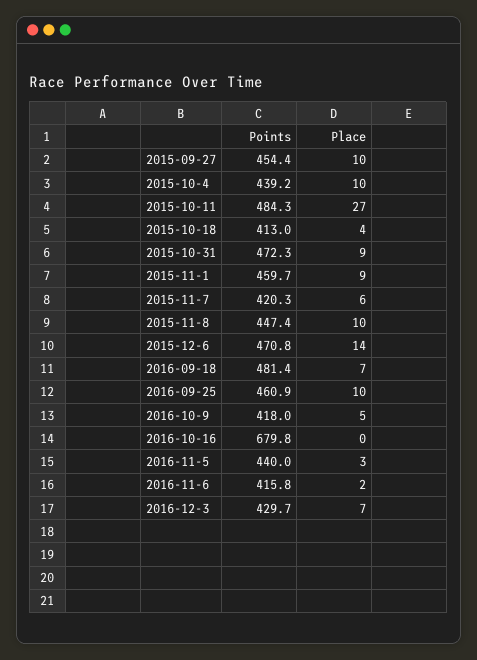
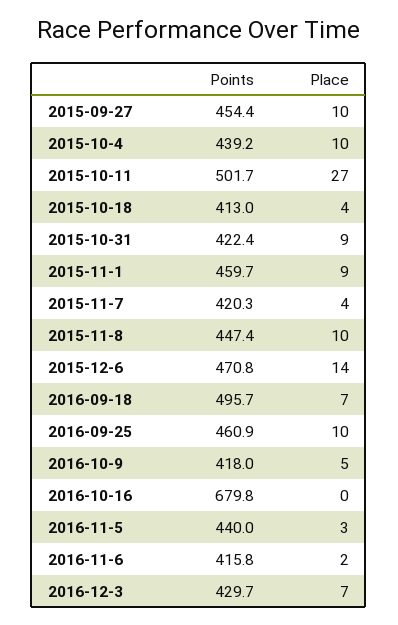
  {
    "Points": {
      "2015-09-27": 454.4,
      "2015-10-4": 439.2,
-     "2015-10-11": 484.3,
+     "2015-10-11": 501.7,
      "2015-10-18": 413,
-     "2015-10-31": 472.3,
+     "2015-10-31": 422.4,
      "2015-11-1": 459.7,
      "2015-11-7": 420.3,
      "2015-11-8": 447.4,
      "2015-12-6": 470.8,
-     "2016-09-18": 481.4,
+     "2016-09-18": 495.7,
      "2016-09-25": 460.9,
      "2016-10-9": 418,
      "2016-10-16": 679.8,
      "2016-11-5": 440,
      "2016-11-6": 415.8,
      "2016-12-3": 429.7
    },
    "Place": {
      "2015-09-27": 10,
      "2015-10-4": 10,
      "2015-10-11": 27,
      "2015-10-18": 4,
      "2015-10-31": 9,
      "2015-11-1": 9,
-     "2015-11-7": 6,
+     "2015-11-7": 4,
      "2015-11-8": 10,
      "2015-12-6": 14,
      "2016-09-18": 7,
      "2016-09-25": 10,
      "2016-10-9": 5,
      "2016-10-16": 0,
      "2016-11-5": 3,
      "2016-11-6": 2,
      "2016-12-3": 7
    }
  }

